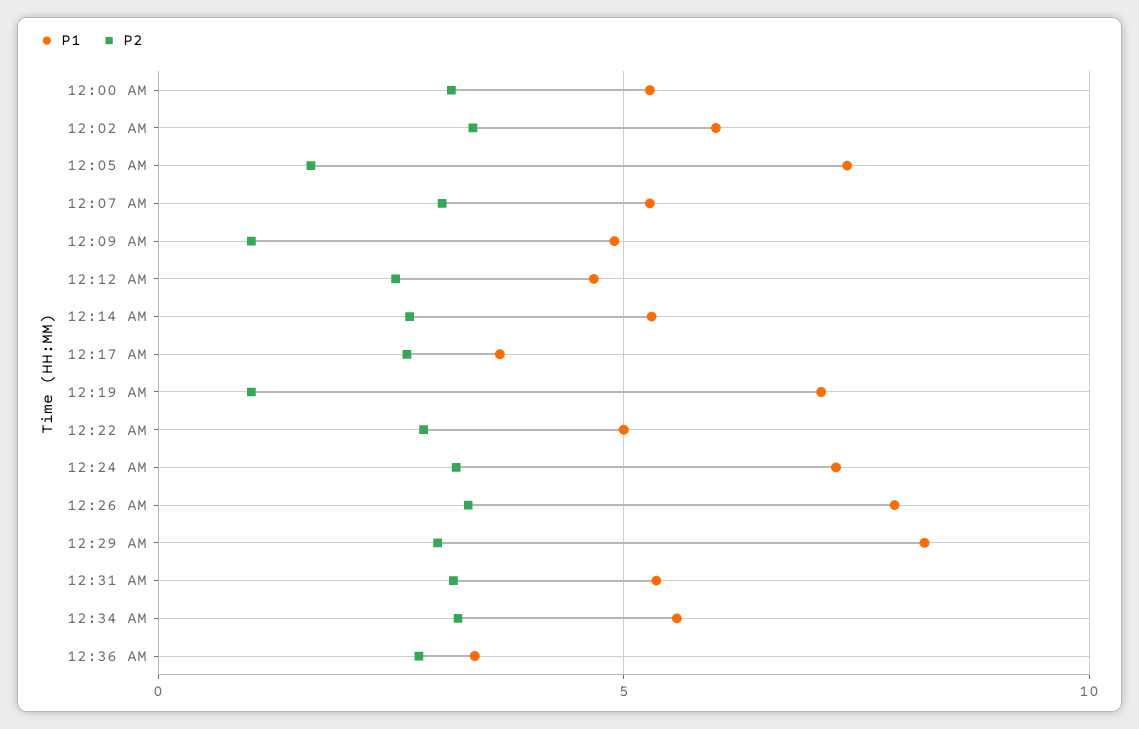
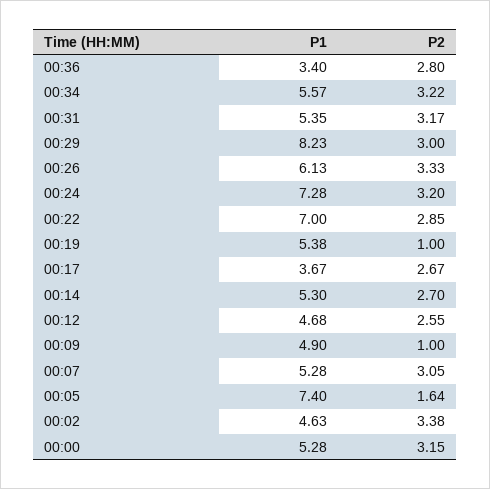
  {
    "P1": {
      "12:00 AM": 5.28,
-     "12:02 AM": 6,
+     "12:02 AM": 4.63,
      "12:05 AM": 7.4,
      "12:07 AM": 5.28,
      "12:09 AM": 4.9,
      "12:12 AM": 4.68,
      "12:14 AM": 5.3,
      "12:17 AM": 3.67,
-     "12:19 AM": 7,
+     "12:19 AM": 5.38,
-     "12:22 AM": 5,
+     "12:22 AM": 7,
      "12:24 AM": 7.28,
-     "12:26 AM": 8,
+     "12:26 AM": 6.13,
      "12:29 AM": 8.23,
      "12:31 AM": 5.35,
      "12:34 AM": 5.57,
      "12:36 AM": 3.4
    },
    "P2": {
      "12:00 AM": 3.15,
      "12:02 AM": 3.38,
      "12:05 AM": 1.64,
      "12:07 AM": 3.05,
      "12:09 AM": 1,
      "12:12 AM": 2.55,
      "12:14 AM": 2.7,
      "12:17 AM": 2.67,
      "12:19 AM": 1,
      "12:22 AM": 2.85,
      "12:24 AM": 3.2,
      "12:26 AM": 3.33,
      "12:29 AM": 3,
      "12:31 AM": 3.17,
      "12:34 AM": 3.22,
      "12:36 AM": 2.8
    }
  }

